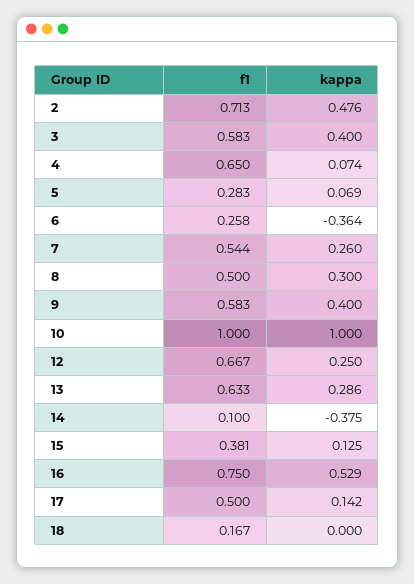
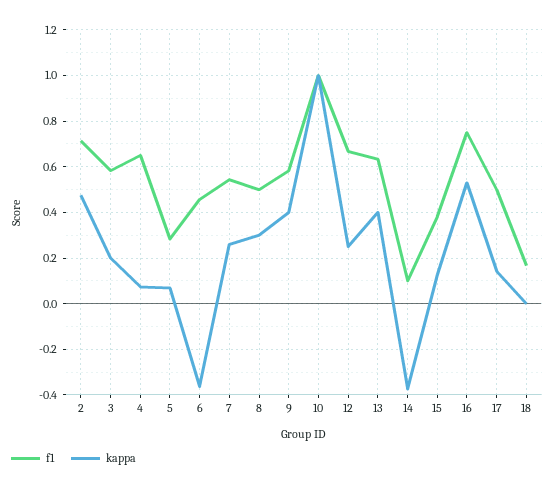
  {
    "f1": {
      "2": 0.713,
      "3": 0.583,
      "4": 0.65,
      "5": 0.283,
-     "6": 0.258,
+     "6": 0.45,
      "7": 0.544,
      "8": 0.5,
      "9": 0.583,
      "10": 1,
      "12": 0.667,
      "13": 0.633,
      "14": 0.1,
      "15": 0.381,
      "16": 0.75,
      "17": 0.5,
      "18": 0.167
    },
    "kappa": {
      "2": 0.476,
-     "3": 0.4,
+     "3": 0.2,
      "4": 0.074,
      "5": 0.069,
      "6": -0.364,
      "7": 0.26,
      "8": 0.3,
      "9": 0.4,
      "10": 1,
      "12": 0.25,
-     "13": 0.286,
+     "13": 0.4,
      "14": -0.375,
      "15": 0.125,
      "16": 0.529,
      "17": 0.142,
      "18": 0
    }
  }

